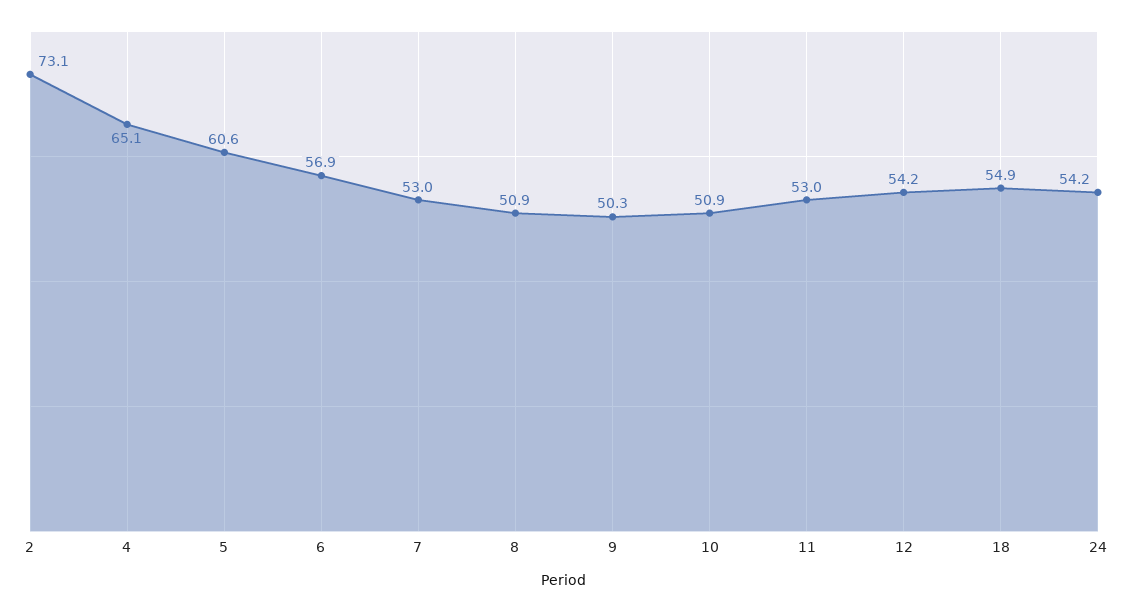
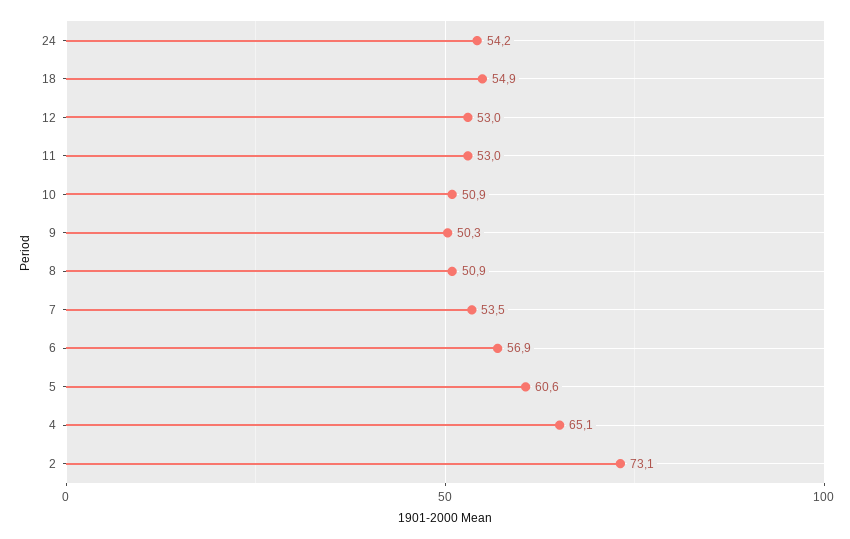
  {
    "2": 73.1,
    "4": 65.1,
    "5": 60.6,
    "6": 56.9,
-   "7": 53,
+   "7": 53.5,
    "8": 50.9,
    "9": 50.3,
    "10": 50.9,
    "11": 53,
-   "12": 54.2,
+   "12": 53,
    "18": 54.9,
    "24": 54.2
  }

